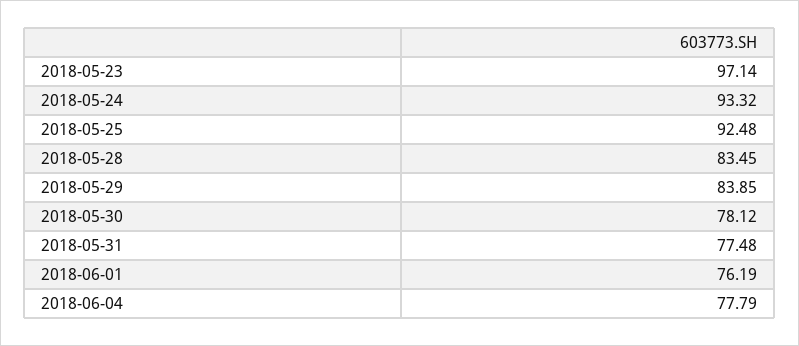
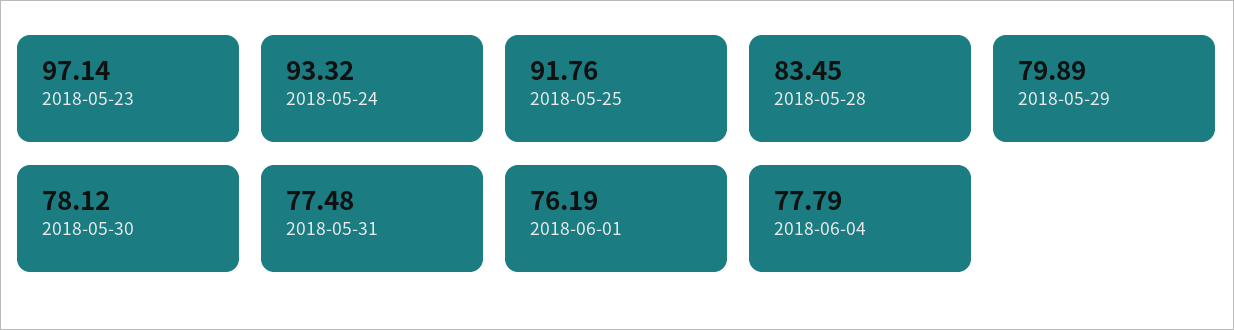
  {
    "2018-05-23": 97.14,
    "2018-05-24": 93.32,
-   "2018-05-25": 92.48,
+   "2018-05-25": 91.76,
    "2018-05-28": 83.45,
-   "2018-05-29": 83.85,
+   "2018-05-29": 79.89,
    "2018-05-30": 78.12,
    "2018-05-31": 77.48,
    "2018-06-01": 76.19,
    "2018-06-04": 77.79
  }

